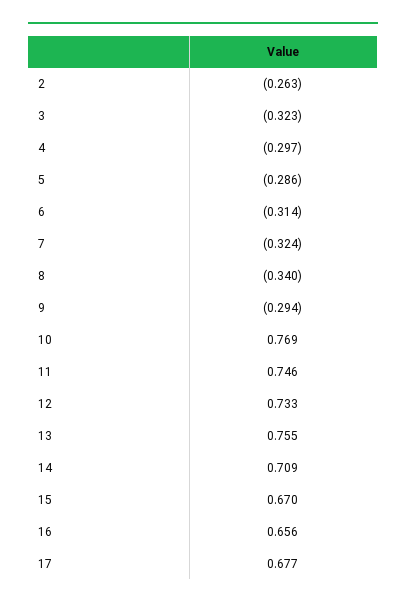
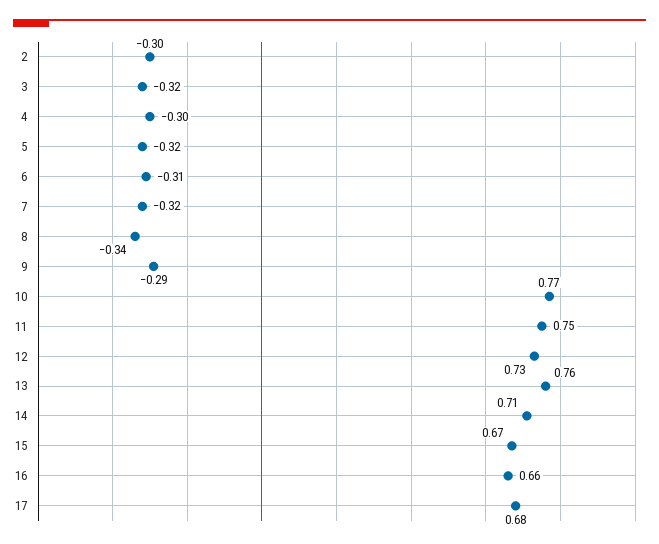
  {
-   "2": -0.263,
+   "2": -0.3,
    "3": -0.323,
    "4": -0.297,
-   "5": -0.286,
+   "5": -0.32,
    "6": -0.314,
    "7": -0.324,
    "8": -0.34,
    "9": -0.294,
    "10": 0.769,
    "11": 0.746,
    "12": 0.733,
    "13": 0.755,
    "14": 0.709,
    "15": 0.67,
    "16": 0.656,
    "17": 0.677
  }

